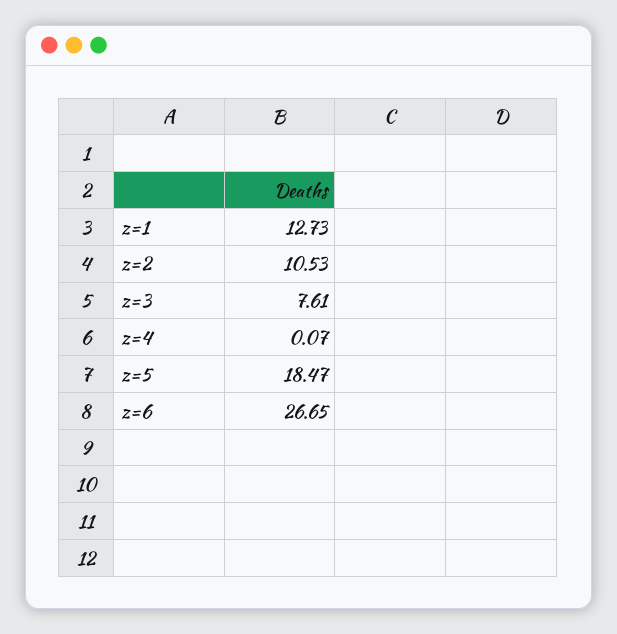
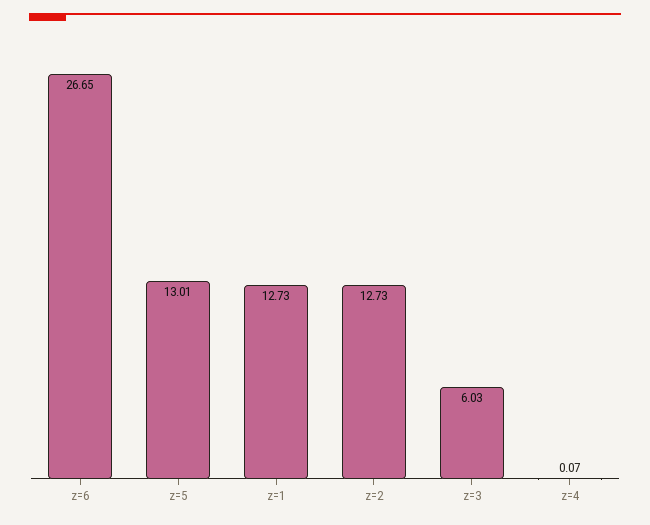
  {
    "z=1": 12.73,
-   "z=2": 10.53,
+   "z=2": 12.73,
-   "z=3": 7.61,
+   "z=3": 6.03,
    "z=4": 0.07,
-   "z=5": 18.47,
+   "z=5": 13.01,
    "z=6": 26.65
  }

